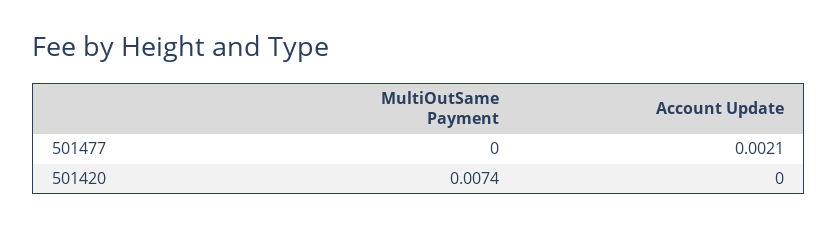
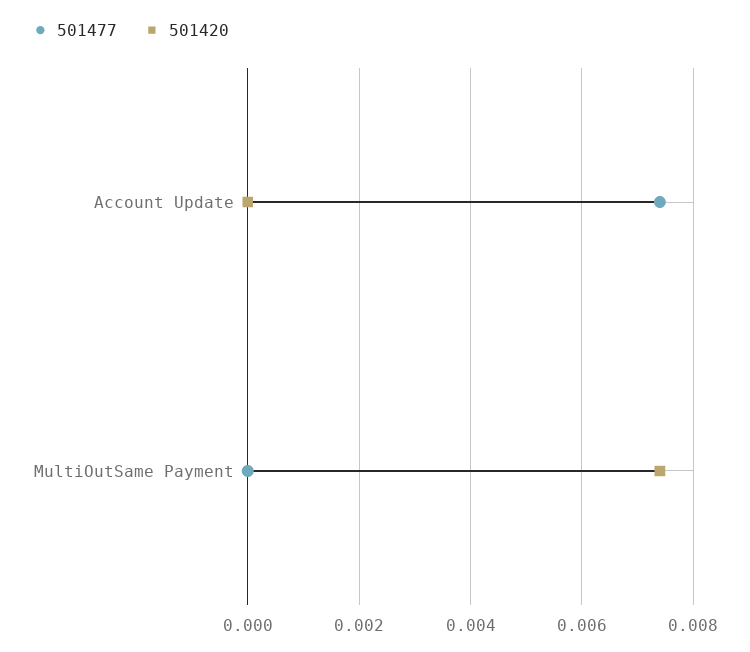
  {
    "501477": {
      "MultiOutSame Payment": 0,
-     "Account Update": 0.0021
+     "Account Update": 0.0075
    },
    "501420": {
      "MultiOutSame Payment": 0.0074,
      "Account Update": 0
    }
  }

